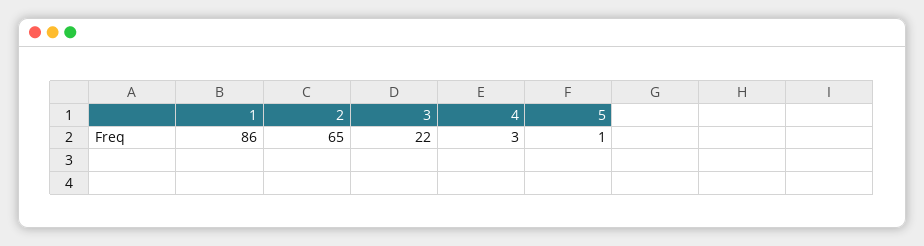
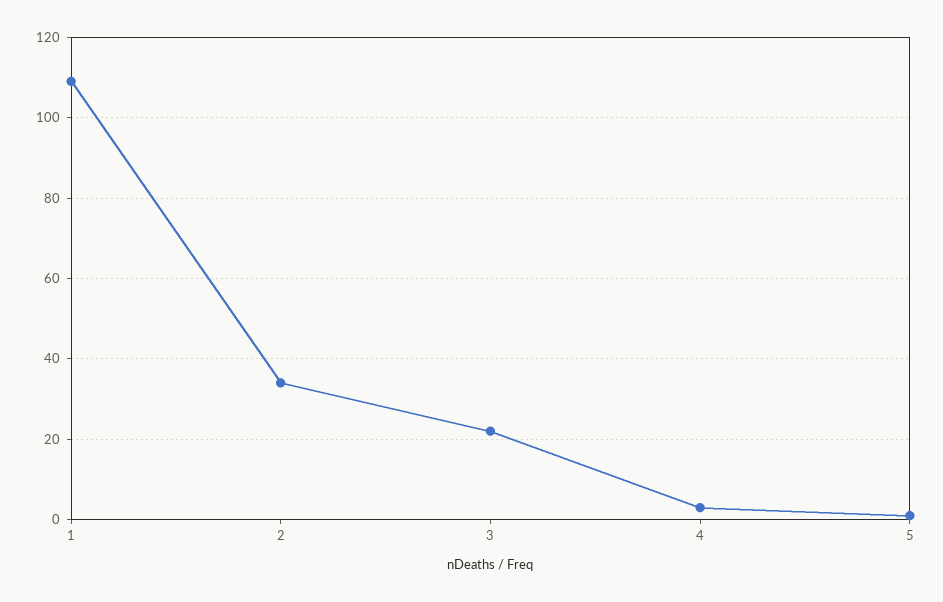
  {
-   "1": 86,
+   "1": 110,
-   "2": 65,
+   "2": 35,
    "3": 22,
    "4": 3,
    "5": 1
  }

